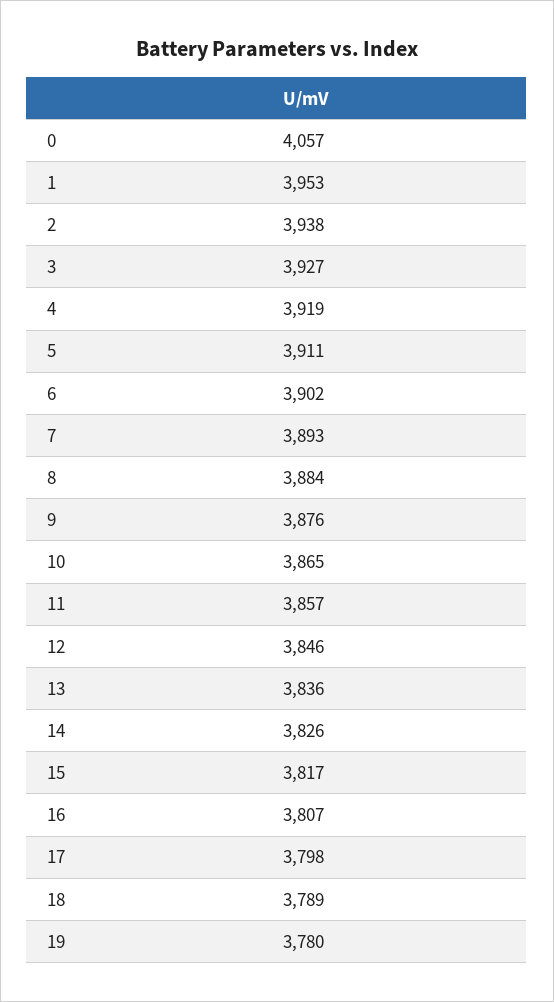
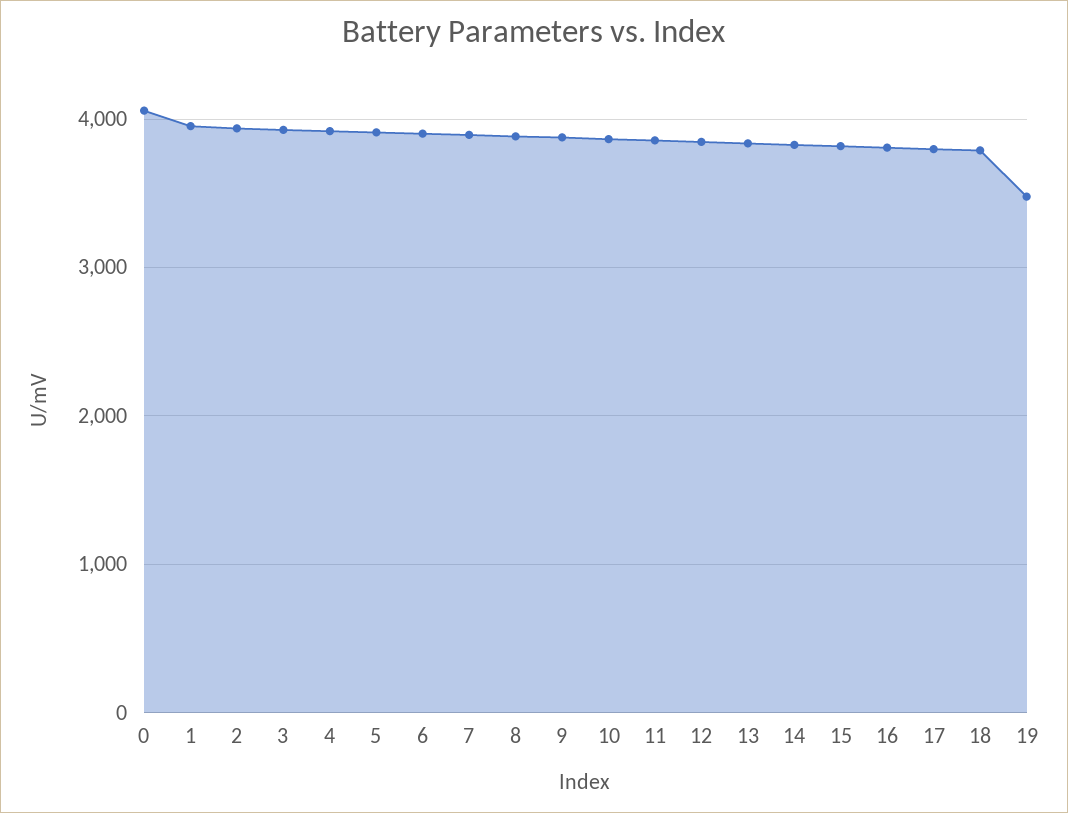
  {
    "0": 4057,
    "1": 3953,
    "2": 3938,
    "3": 3927,
    "4": 3919,
    "5": 3911,
    "6": 3902,
    "7": 3893,
    "8": 3884,
    "9": 3876,
    "10": 3865,
    "11": 3857,
    "12": 3846,
    "13": 3836,
    "14": 3826,
    "15": 3817,
    "16": 3807,
    "17": 3798,
    "18": 3789,
-   "19": 3780
+   "19": 3500
  }

